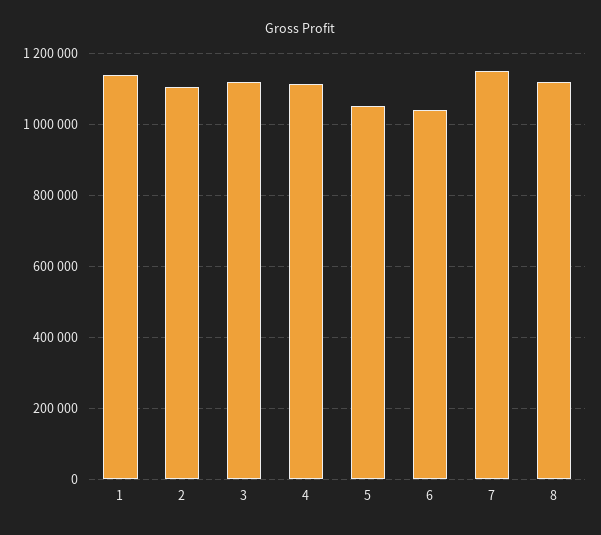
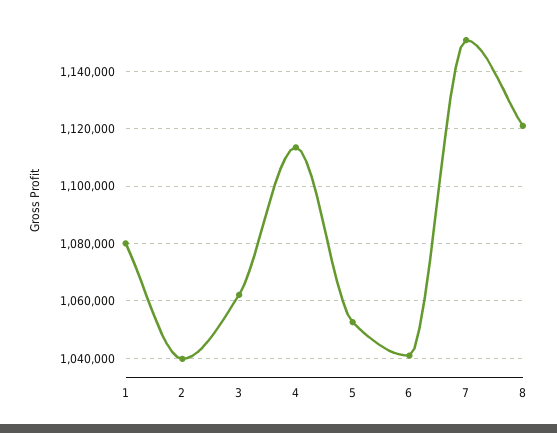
  {
-   "1": 1140000,
+   "1": 1080000,
-   "2": 1100000,
+   "2": 1040000,
-   "3": 1120000,
+   "3": 1062500,
    "4": 1112500,
    "5": 1052500,
    "6": 1040000,
    "7": 1150000,
    "8": 1120000
  }

